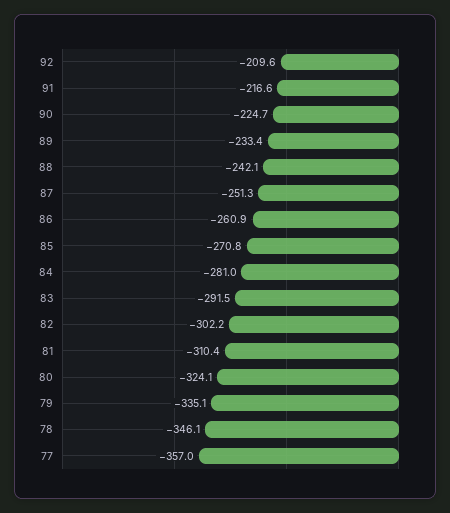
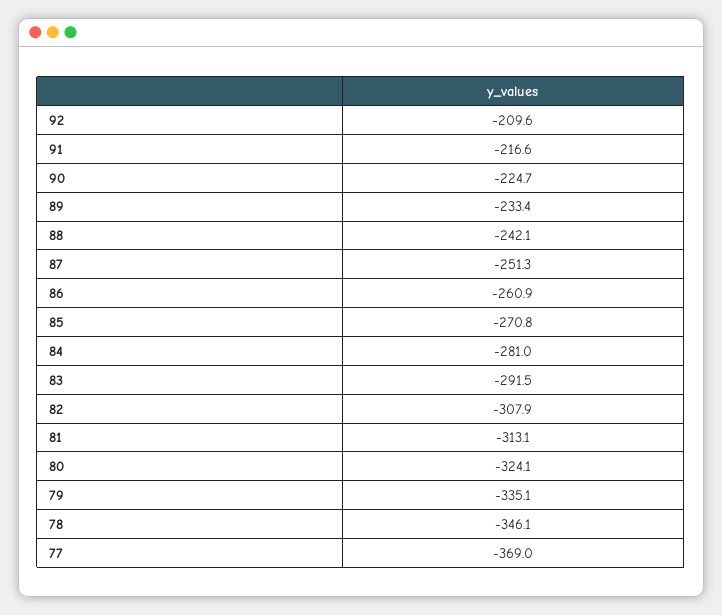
  {
    "92": -209.6,
    "91": -216.6,
    "90": -224.7,
    "89": -233.4,
    "88": -242.1,
    "87": -251.3,
    "86": -260.9,
    "85": -270.8,
    "84": -281,
    "83": -291.5,
-   "82": -302.2,
+   "82": -307.9,
-   "81": -310.4,
+   "81": -313.1,
    "80": -324.1,
    "79": -335.1,
    "78": -346.1,
-   "77": -357
+   "77": -369
  }

